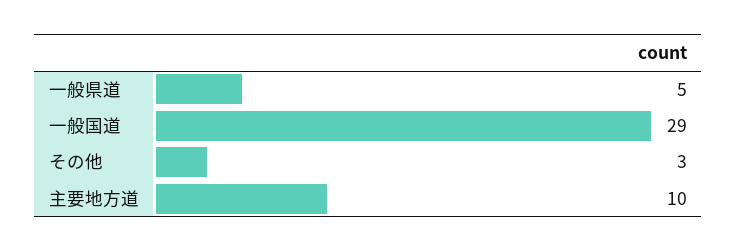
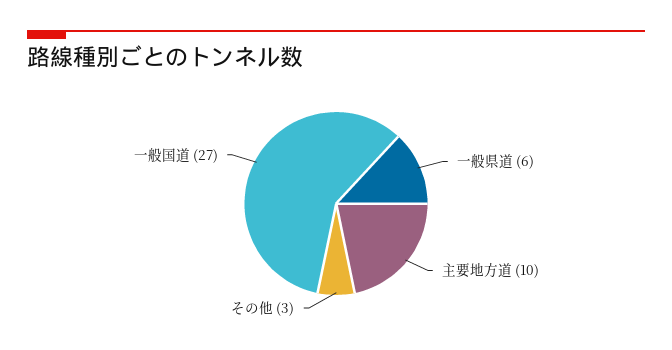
  {
-   "一般県道": 5,
+   "一般県道": 6,
-   "一般国道": 29,
+   "一般国道": 27,
    "その他": 3,
    "主要地方道": 10
  }

